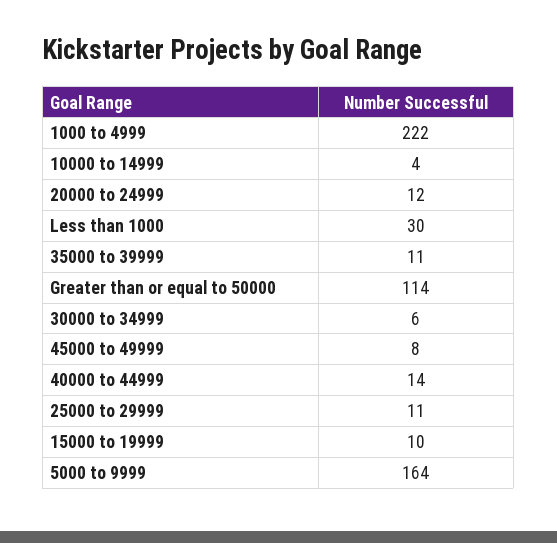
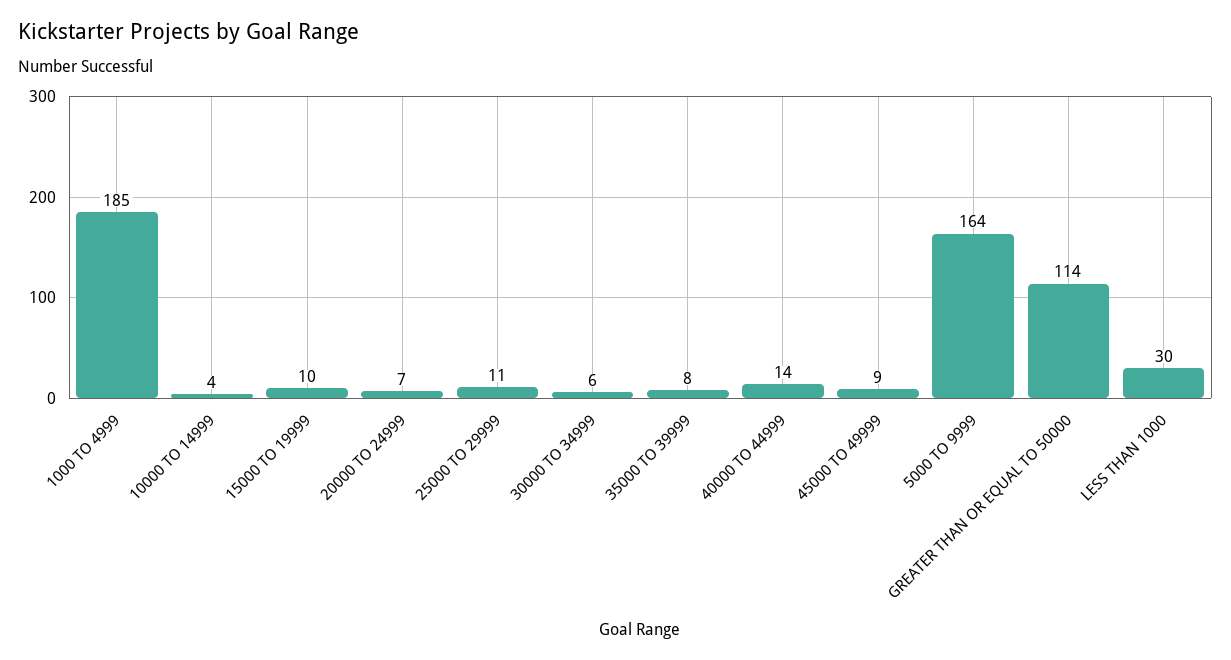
  {
-   "1000 to 4999": 222,
+   "1000 to 4999": 185,
    "10000 to 14999": 4,
-   "20000 to 24999": 12,
+   "20000 to 24999": 7,
    "Less than 1000": 30,
-   "35000 to 39999": 11,
+   "35000 to 39999": 8,
    "Greater than or equal to 50000": 114,
    "30000 to 34999": 6,
-   "45000 to 49999": 8,
+   "45000 to 49999": 9,
    "40000 to 44999": 14,
    "25000 to 29999": 11,
    "15000 to 19999": 10,
    "5000 to 9999": 164
  }

